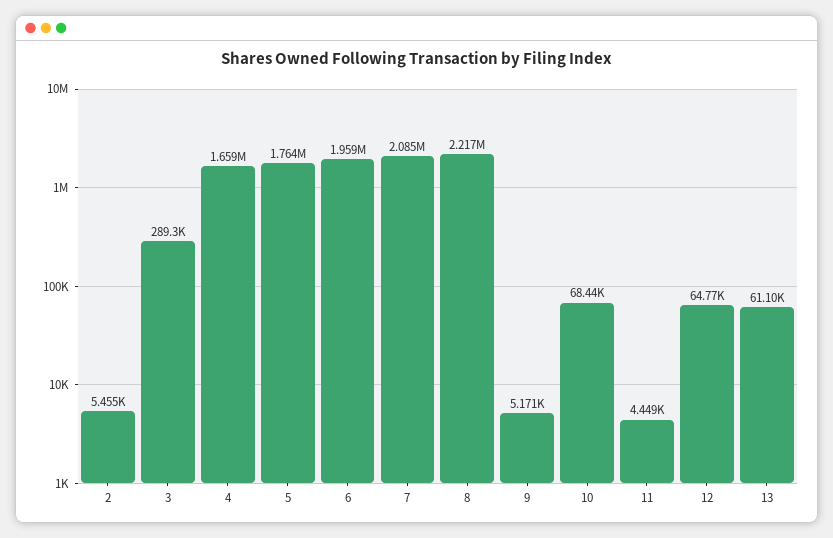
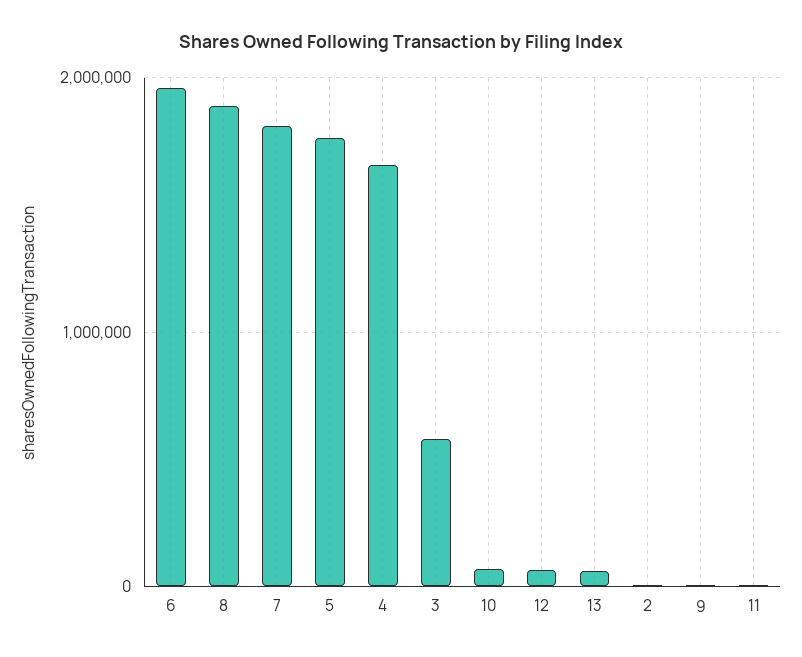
  {
    "2": 5455,
-   "3": 289300,
+   "3": 600000,
    "4": 1659000,
    "5": 1764000,
    "6": 1959000,
-   "7": 2085000,
+   "7": 1800000,
-   "8": 2217000,
+   "8": 1900000,
    "9": 5171,
    "10": 68440,
    "11": 4449,
    "12": 64770,
    "13": 61100
  }

